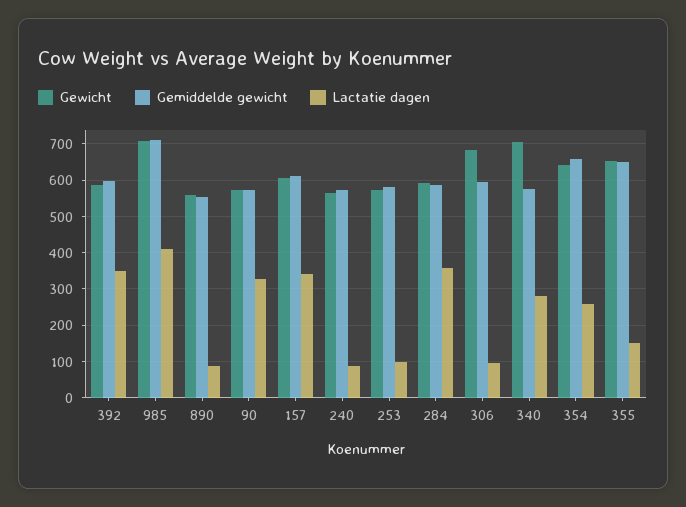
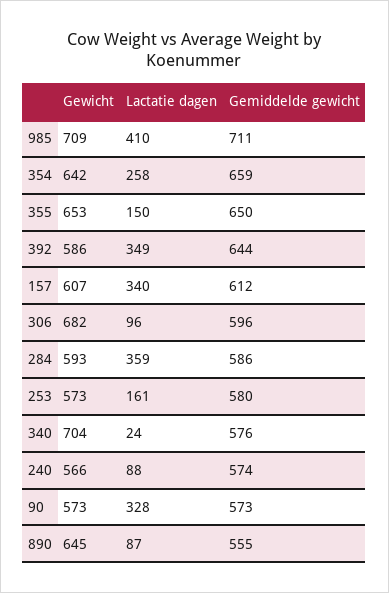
  {
    "Gewicht": {
      "392": 586,
      "985": 709,
-     "890": 560,
+     "890": 645,
      "90": 573,
      "157": 607,
      "240": 566,
      "253": 573,
      "284": 593,
      "306": 682,
      "340": 704,
      "354": 642,
      "355": 653
    },
    "Gemiddelde gewicht": {
-     "392": 600,
+     "392": 644,
      "985": 711,
      "890": 555,
      "90": 573,
      "157": 612,
      "240": 574,
      "253": 580,
      "284": 586,
      "306": 596,
      "340": 576,
      "354": 659,
      "355": 650
    },
    "Lactatie dagen": {
      "392": 349,
      "985": 410,
      "890": 87,
      "90": 328,
      "157": 340,
      "240": 88,
-     "253": 100,
+     "253": 161,
      "284": 359,
      "306": 96,
-     "340": 280,
+     "340": 24,
      "354": 258,
      "355": 150
    }
  }

